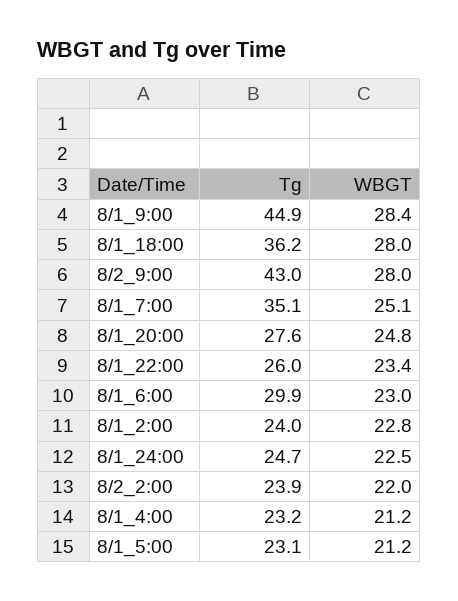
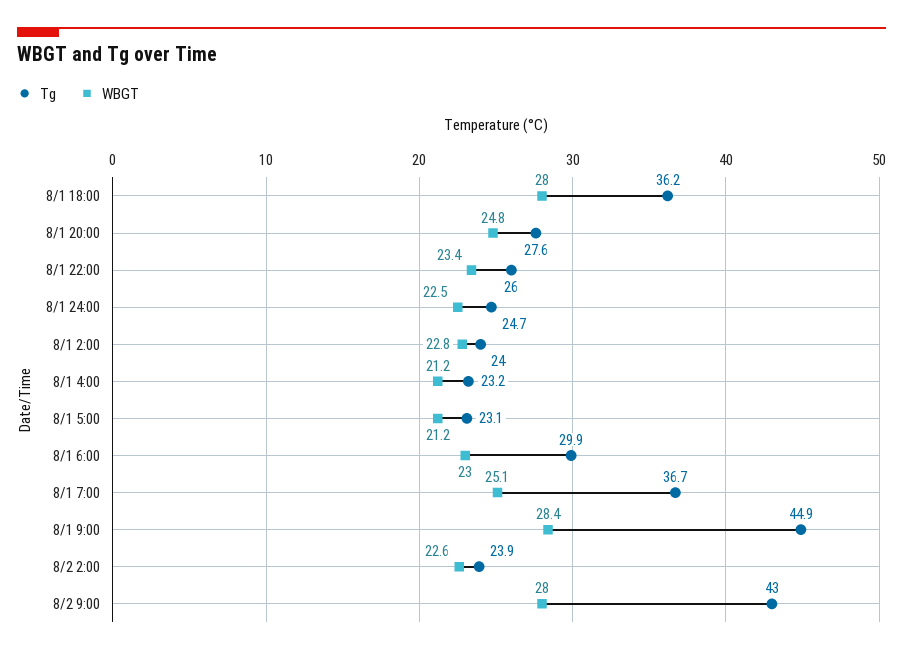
  {
    "Tg": {
      "8/1_9:00": 44.9,
      "8/1_18:00": 36.2,
      "8/2_9:00": 43,
-     "8/1_7:00": 35.1,
+     "8/1_7:00": 36.7,
      "8/1_20:00": 27.6,
      "8/1_22:00": 26,
      "8/1_6:00": 29.9,
      "8/1_2:00": 24,
      "8/1_24:00": 24.7,
      "8/2_2:00": 23.9,
      "8/1_4:00": 23.2,
      "8/1_5:00": 23.1
    },
    "WBGT": {
      "8/1_9:00": 28.4,
      "8/1_18:00": 28,
      "8/2_9:00": 28,
      "8/1_7:00": 25.1,
      "8/1_20:00": 24.8,
      "8/1_22:00": 23.4,
      "8/1_6:00": 23,
      "8/1_2:00": 22.8,
      "8/1_24:00": 22.5,
-     "8/2_2:00": 22,
+     "8/2_2:00": 22.6,
      "8/1_4:00": 21.2,
      "8/1_5:00": 21.2
    }
  }

